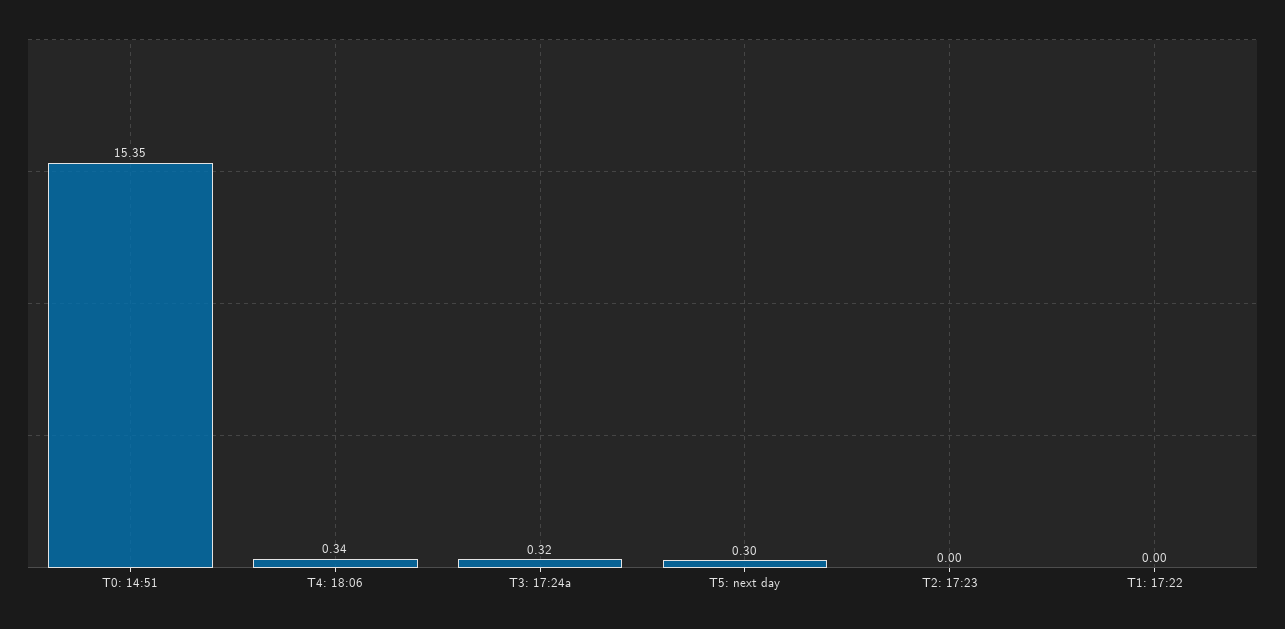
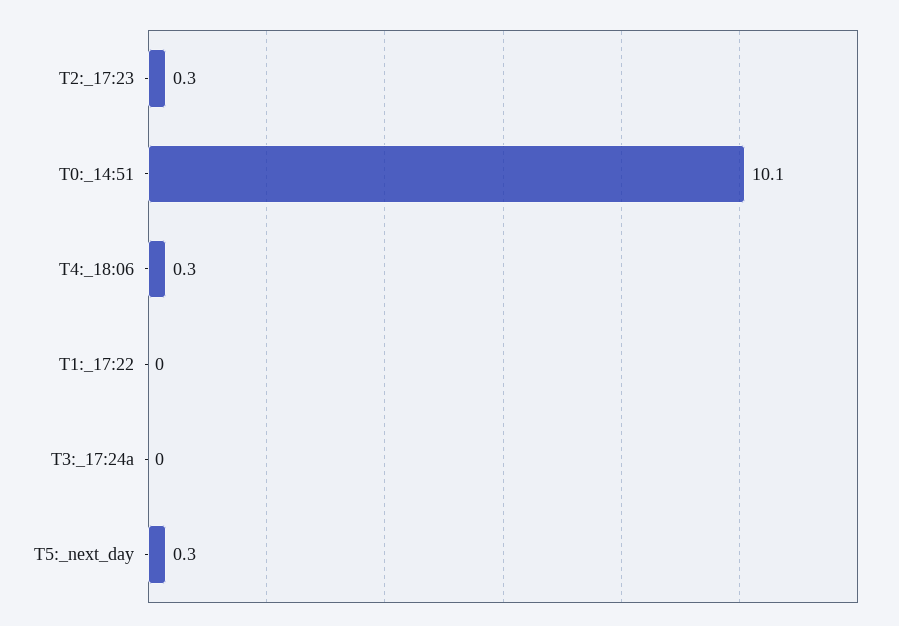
  {
-   "T0: 14:51": 15.35,
+   "T0: 14:51": 10.1,
    "T4: 18:06": 0.34,
-   "T3: 17:24a": 0.32,
+   "T3: 17:24a": 0,
    "T5: next day": 0.3,
-   "T2: 17:23": 0,
+   "T2: 17:23": 0.3,
    "T1: 17:22": 0
  }

